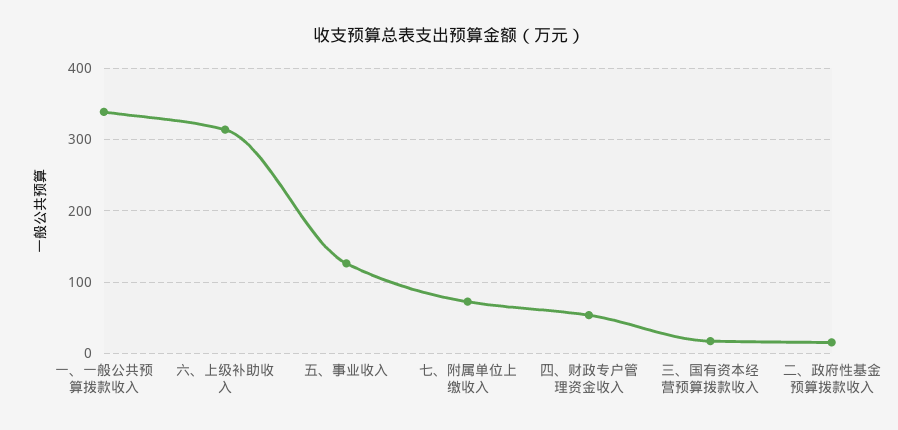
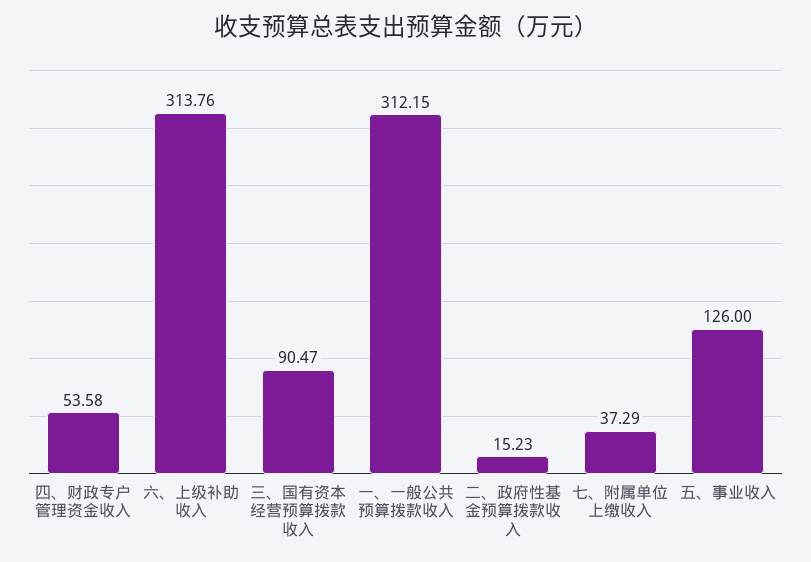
  {
-   "一、一般公共预算拨款收入": 340,
+   "一、一般公共预算拨款收入": 312.15,
    "六、上级补助收入": 313.76,
    "五、事业收入": 126,
-   "七、附属单位上缴收入": 70,
+   "七、附属单位上缴收入": 37.29,
    "四、财政专户管理资金收入": 53.58,
-   "三、国有资本经营预算拨款收入": 20,
+   "三、国有资本经营预算拨款收入": 90.47,
    "二、政府性基金预算拨款收入": 15.23
  }

